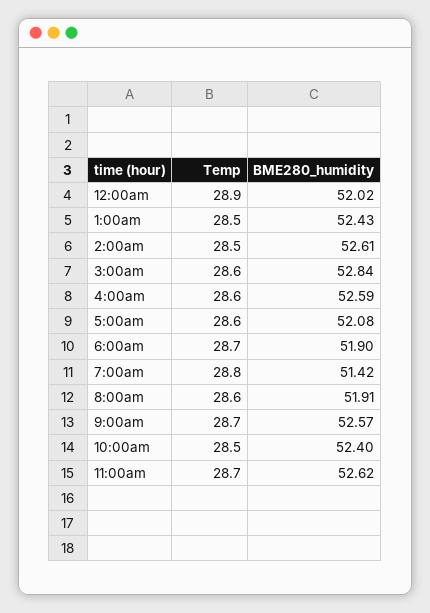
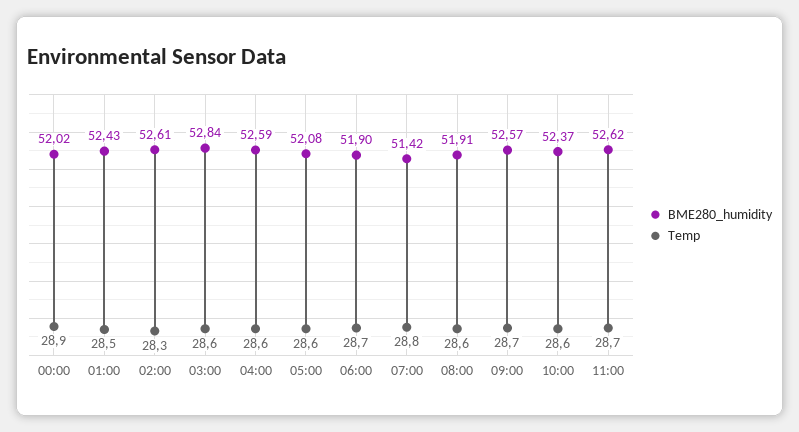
  {
    "Temp": {
      "12:00am": 28.9,
      "1:00am": 28.5,
-     "2:00am": 28.5,
+     "2:00am": 28.3,
      "3:00am": 28.6,
      "4:00am": 28.6,
      "5:00am": 28.6,
      "6:00am": 28.7,
      "7:00am": 28.8,
      "8:00am": 28.6,
      "9:00am": 28.7,
-     "10:00am": 28.5,
+     "10:00am": 28.6,
      "11:00am": 28.7
    },
    "BME280_humidity": {
      "12:00am": 52.02,
      "1:00am": 52.43,
      "2:00am": 52.61,
      "3:00am": 52.84,
      "4:00am": 52.59,
      "5:00am": 52.08,
      "6:00am": 51.9,
      "7:00am": 51.42,
      "8:00am": 51.91,
      "9:00am": 52.57,
-     "10:00am": 52.4,
+     "10:00am": 52.37,
      "11:00am": 52.62
    }
  }

